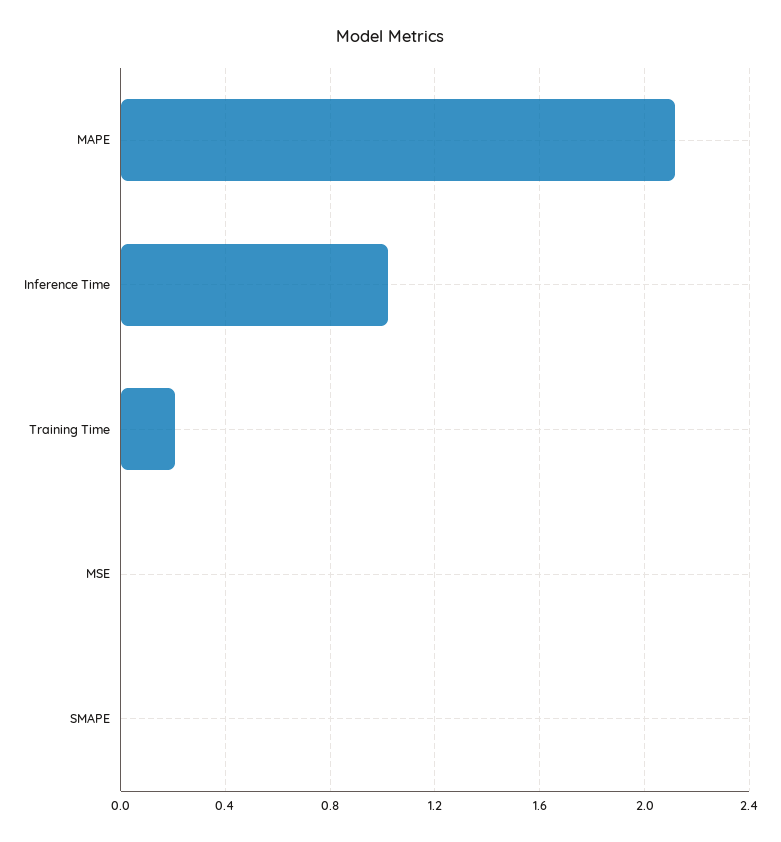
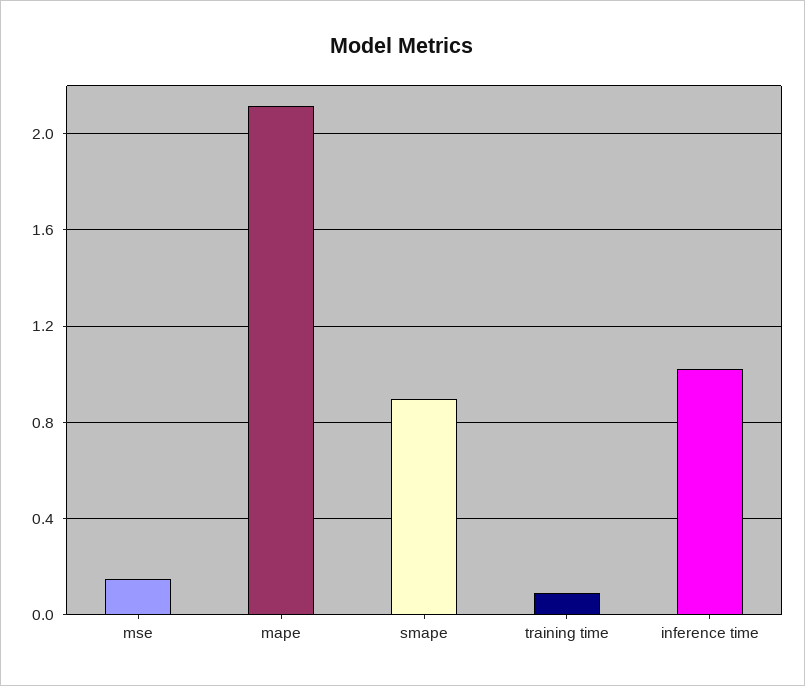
  {
    "MAPE": 2.1,
    "Inference Time": 1,
-   "Training Time": 0.2,
+   "Training Time": 0.1,
-   "MSE": 0,
+   "MSE": 0.15,
-   "SMAPE": 0
+   "SMAPE": 0.9
  }

